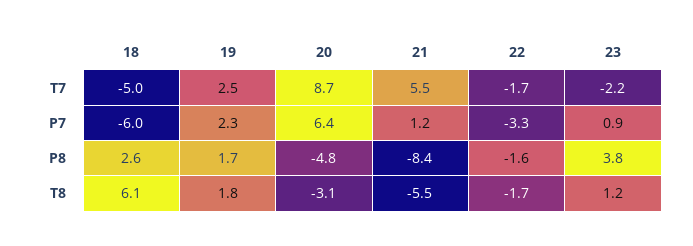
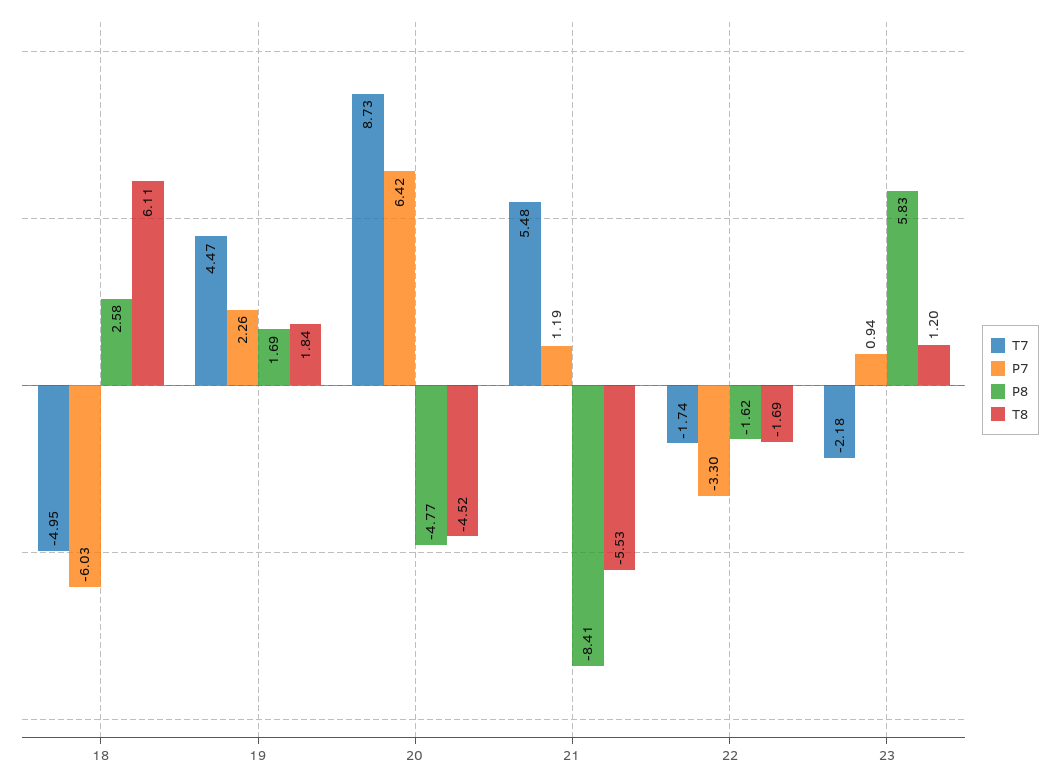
  {
    "T7": {
      "18": -4.95,
-     "19": 2.5,
+     "19": 4.47,
      "20": 8.73,
      "21": 5.48,
      "22": -1.74,
      "23": -2.18
    },
    "P7": {
      "18": -6.03,
      "19": 2.26,
      "20": 6.42,
      "21": 1.19,
      "22": -3.3,
      "23": 0.94
    },
    "P8": {
      "18": 2.58,
      "19": 1.69,
      "20": -4.77,
      "21": -8.41,
      "22": -1.62,
-     "23": 3.8
+     "23": 5.83
    },
    "T8": {
      "18": 6.11,
      "19": 1.84,
-     "20": -3.1,
+     "20": -4.52,
      "21": -5.53,
      "22": -1.69,
      "23": 1.2
    }
  }

